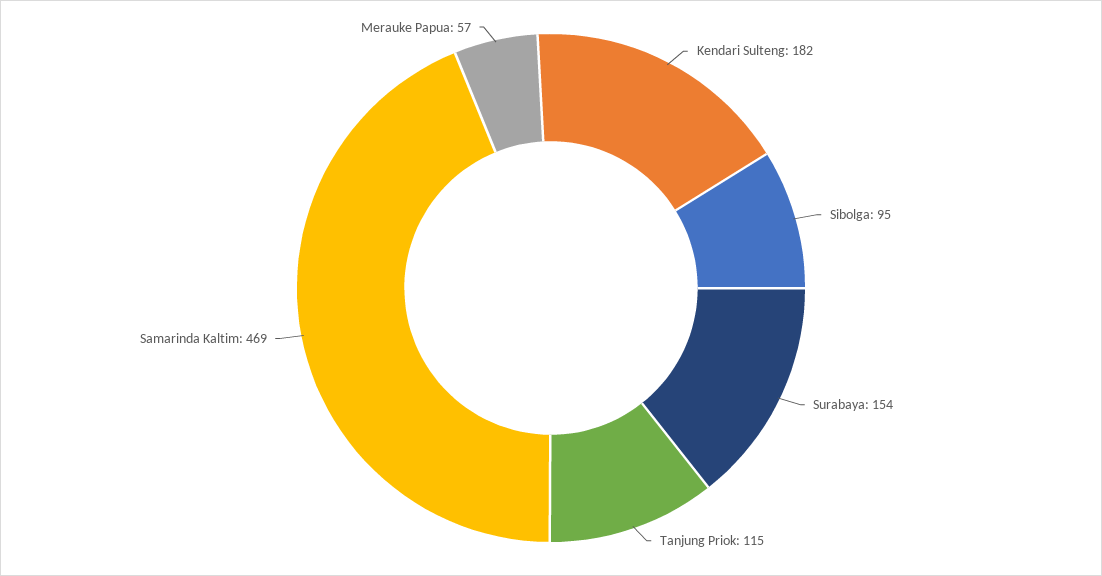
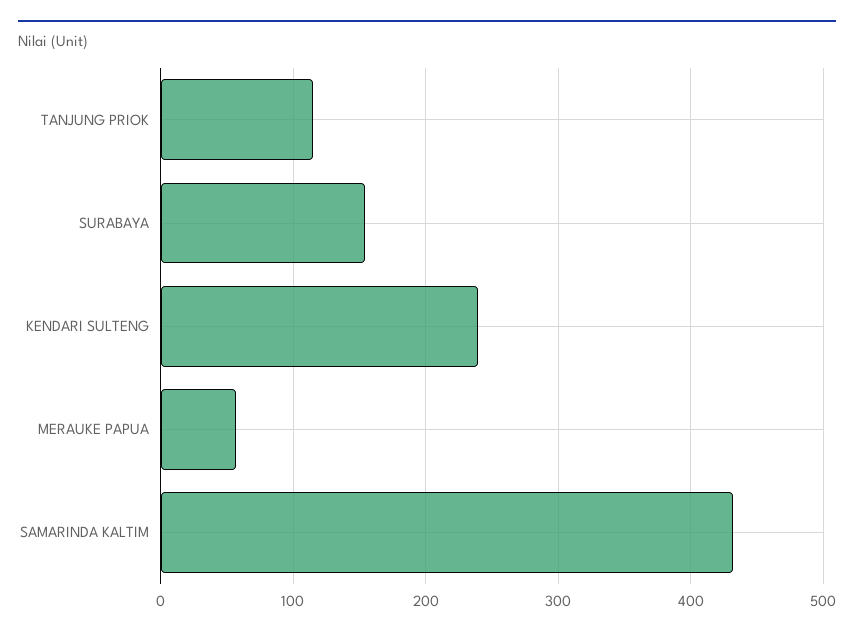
  {
-   "Kendari Sulteng": 182,
+   "Kendari Sulteng": 240,
-   "Sibolga": 95,
    "Surabaya": 154,
    "Tanjung Priok": 115,
-   "Samarinda Kaltim": 469,
+   "Samarinda Kaltim": 430,
    "Merauke Papua": 57
  }

